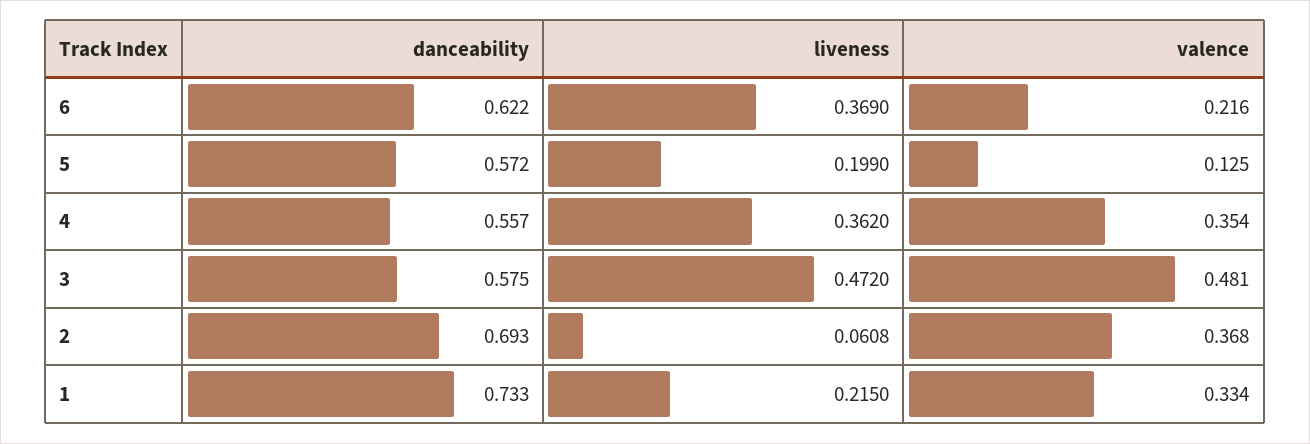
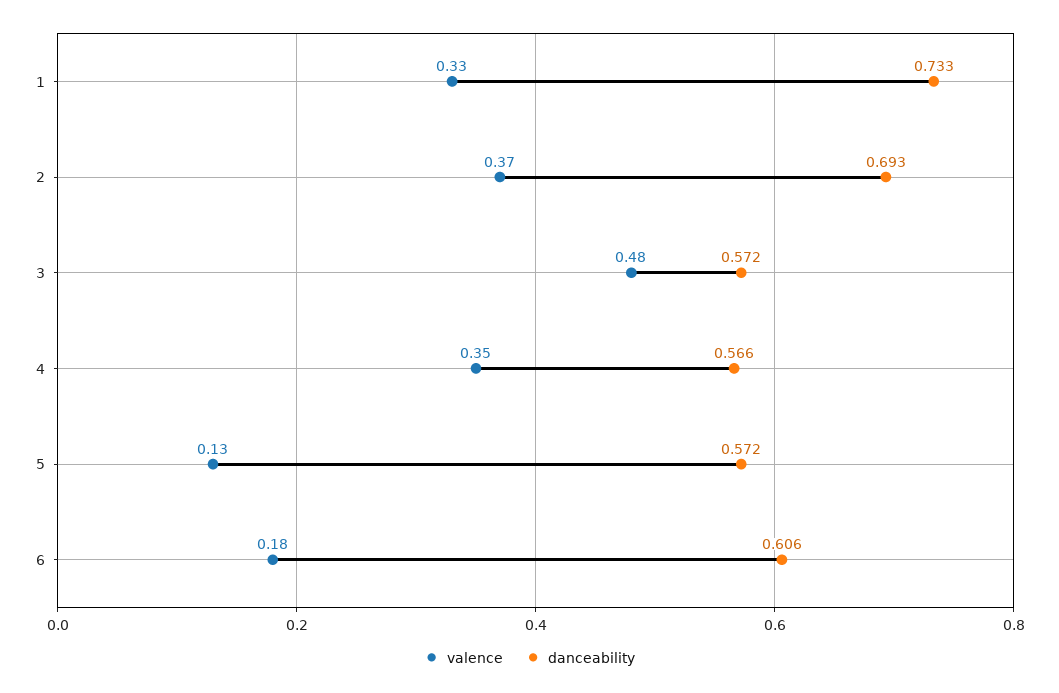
  {
    "danceability": {
-     "6": 0.622,
+     "6": 0.606,
      "5": 0.572,
-     "4": 0.557,
+     "4": 0.566,
-     "3": 0.575,
+     "3": 0.572,
      "2": 0.693,
      "1": 0.733
    },
-   "liveness": {
-     "6": 0.369,
-     "5": 0.199,
-     "4": 0.362,
-     "3": 0.472,
-     "2": 0.0608,
-     "1": 0.215
-   },
    "valence": {
-     "6": 0.216,
+     "6": 0.18,
      "5": 0.125,
      "4": 0.354,
      "3": 0.481,
      "2": 0.368,
      "1": 0.334
    }
  }

